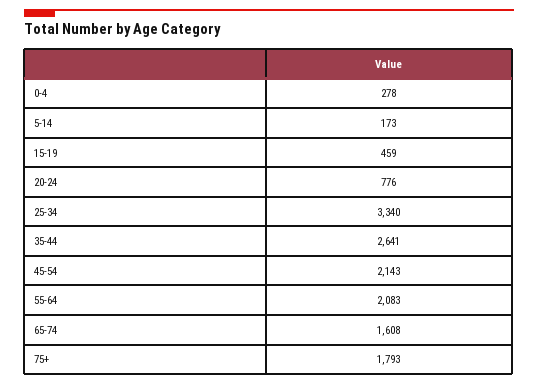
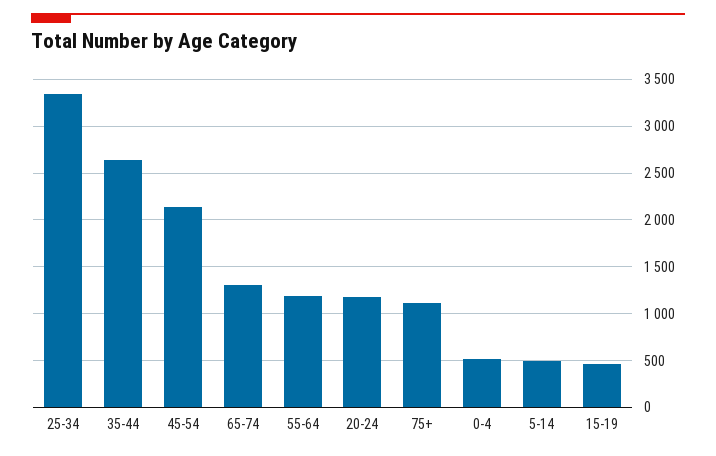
  {
-   "0-4": 278,
+   "0-4": 500,
-   "5-14": 173,
+   "5-14": 500,
    "15-19": 459,
-   "20-24": 776,
+   "20-24": 1200,
    "25-34": 3340,
    "35-44": 2641,
    "45-54": 2143,
-   "55-64": 2083,
+   "55-64": 1200,
-   "65-74": 1608,
+   "65-74": 1300,
-   "75+": 1793
+   "75+": 1100
  }

